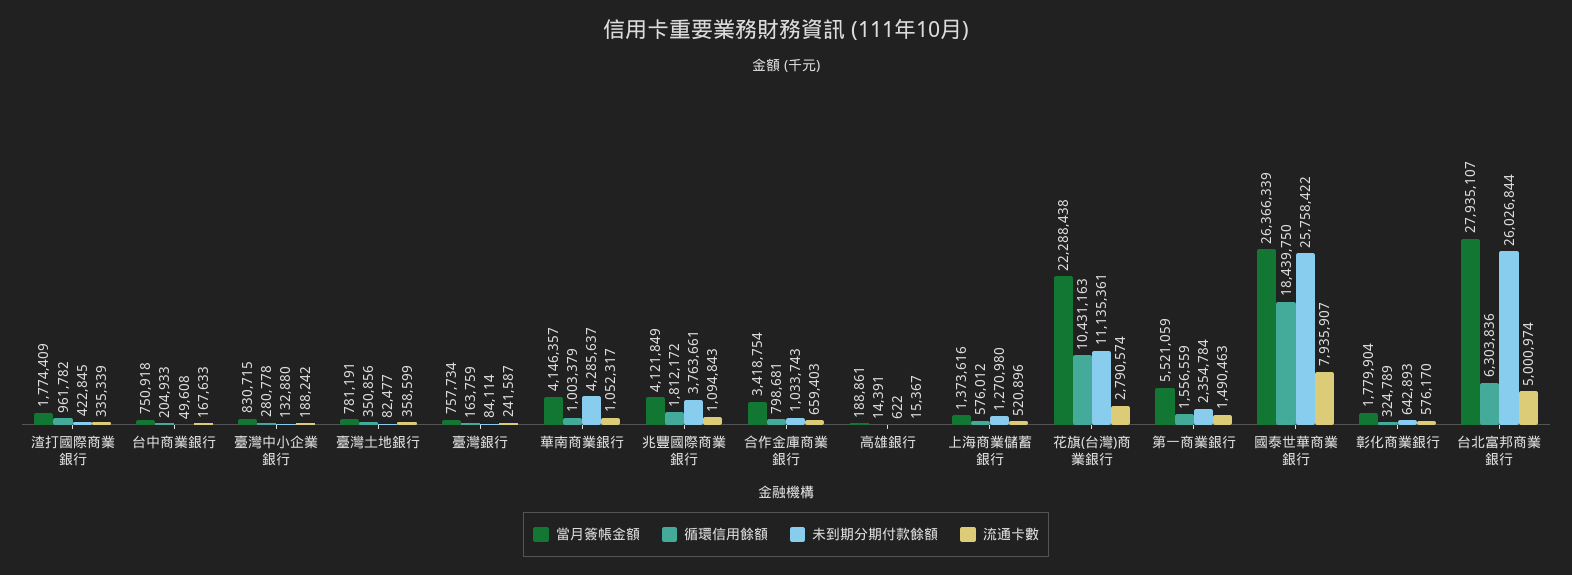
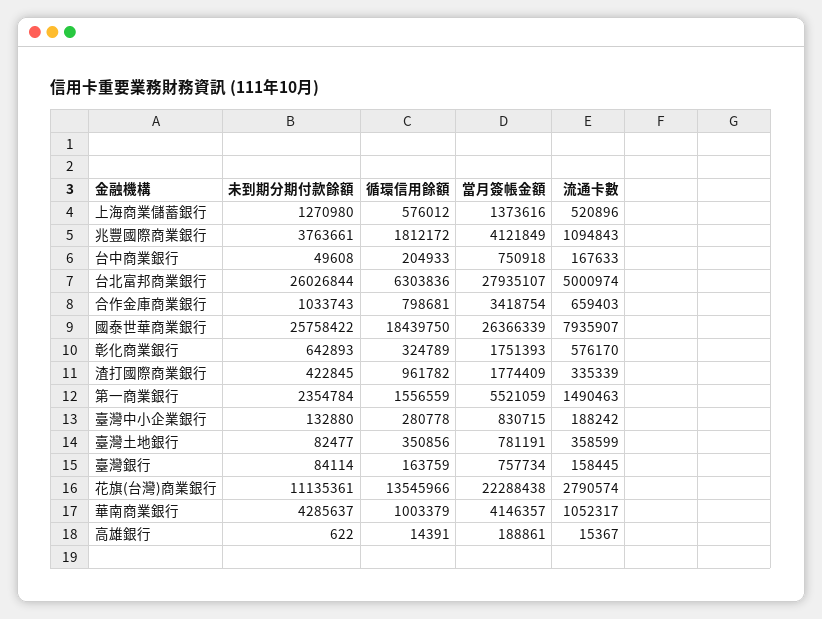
  {
    "當月簽帳金額": {
      "渣打國際商業銀行": 1774409,
      "台中商業銀行": 750918,
      "臺灣中小企業銀行": 830715,
      "臺灣土地銀行": 781191,
      "臺灣銀行": 757734,
      "華南商業銀行": 4146357,
      "兆豐國際商業銀行": 4121849,
      "合作金庫商業銀行": 3418754,
      "高雄銀行": 188861,
      "上海商業儲蓄銀行": 1373616,
      "花旗(台灣)商業銀行": 22288438,
      "第一商業銀行": 5521059,
      "國泰世華商業銀行": 26366339,
-     "彰化商業銀行": 1779904,
+     "彰化商業銀行": 1751393,
      "台北富邦商業銀行": 27935107
    },
    "循環信用餘額": {
      "渣打國際商業銀行": 961782,
      "台中商業銀行": 204933,
      "臺灣中小企業銀行": 280778,
      "臺灣土地銀行": 350856,
      "臺灣銀行": 163759,
      "華南商業銀行": 1003379,
      "兆豐國際商業銀行": 1812172,
      "合作金庫商業銀行": 798681,
      "高雄銀行": 14391,
      "上海商業儲蓄銀行": 576012,
-     "花旗(台灣)商業銀行": 10431163,
+     "花旗(台灣)商業銀行": 13545966,
      "第一商業銀行": 1556559,
      "國泰世華商業銀行": 18439750,
      "彰化商業銀行": 324789,
      "台北富邦商業銀行": 6303836
    },
    "未到期分期付款餘額": {
      "渣打國際商業銀行": 422845,
      "台中商業銀行": 49608,
      "臺灣中小企業銀行": 132880,
      "臺灣土地銀行": 82477,
      "臺灣銀行": 84114,
      "華南商業銀行": 4285637,
      "兆豐國際商業銀行": 3763661,
      "合作金庫商業銀行": 1033743,
      "高雄銀行": 622,
      "上海商業儲蓄銀行": 1270980,
      "花旗(台灣)商業銀行": 11135361,
      "第一商業銀行": 2354784,
      "國泰世華商業銀行": 25758422,
      "彰化商業銀行": 642893,
      "台北富邦商業銀行": 26026844
    },
    "流通卡數": {
      "渣打國際商業銀行": 335339,
      "台中商業銀行": 167633,
      "臺灣中小企業銀行": 188242,
      "臺灣土地銀行": 358599,
-     "臺灣銀行": 241587,
+     "臺灣銀行": 158445,
      "華南商業銀行": 1052317,
      "兆豐國際商業銀行": 1094843,
      "合作金庫商業銀行": 659403,
      "高雄銀行": 15367,
      "上海商業儲蓄銀行": 520896,
      "花旗(台灣)商業銀行": 2790574,
      "第一商業銀行": 1490463,
      "國泰世華商業銀行": 7935907,
      "彰化商業銀行": 576170,
      "台北富邦商業銀行": 5000974
    }
  }

